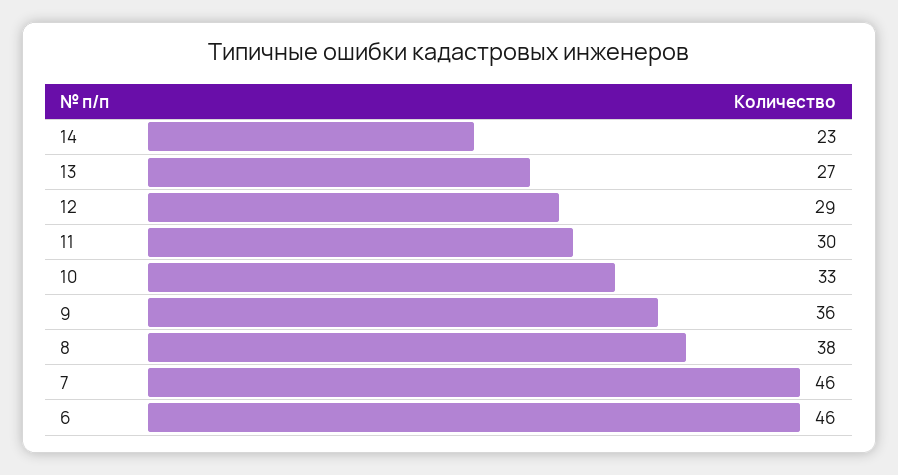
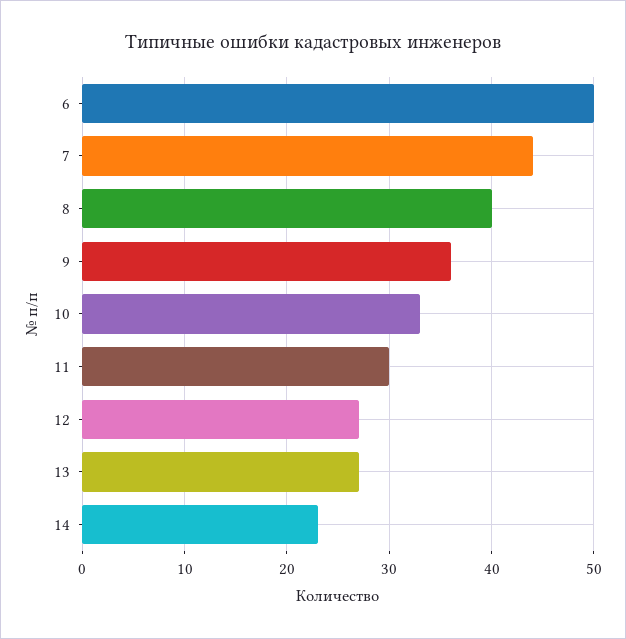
  {
    "14": 23,
    "13": 27,
-   "12": 29,
+   "12": 27,
    "11": 30,
    "10": 33,
    "9": 36,
-   "8": 38,
+   "8": 40,
-   "7": 46,
+   "7": 44,
-   "6": 46
+   "6": 50
  }

